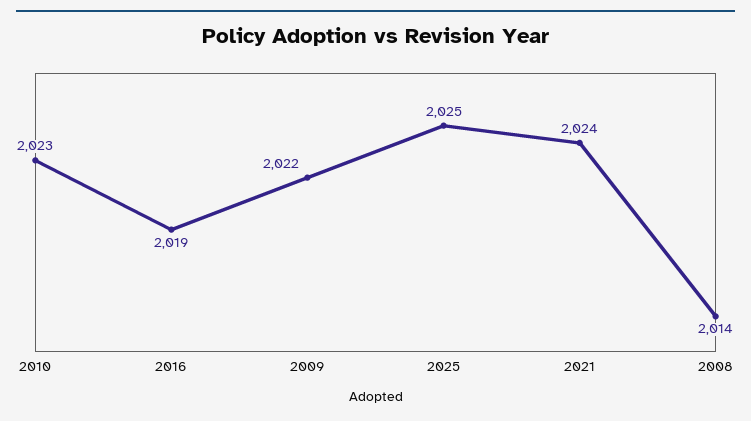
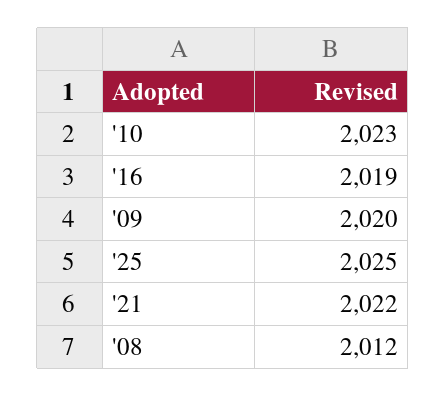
  {
    "2010": 2023,
    "2016": 2019,
-   "2009": 2022,
+   "2009": 2020,
    "2025": 2025,
-   "2021": 2024,
+   "2021": 2022,
-   "2008": 2014
+   "2008": 2012
  }

